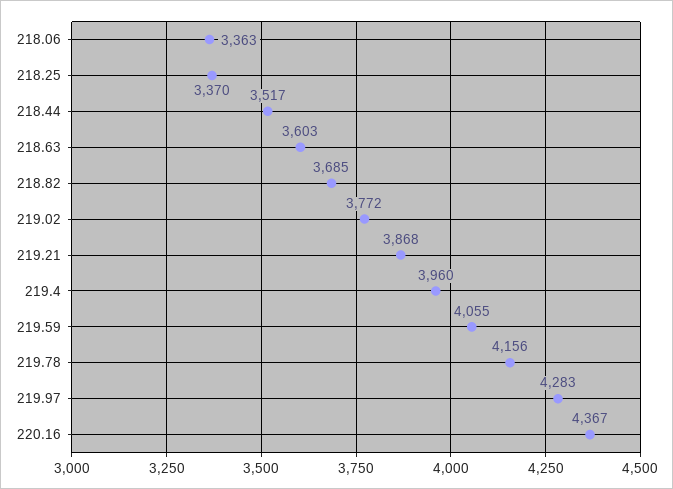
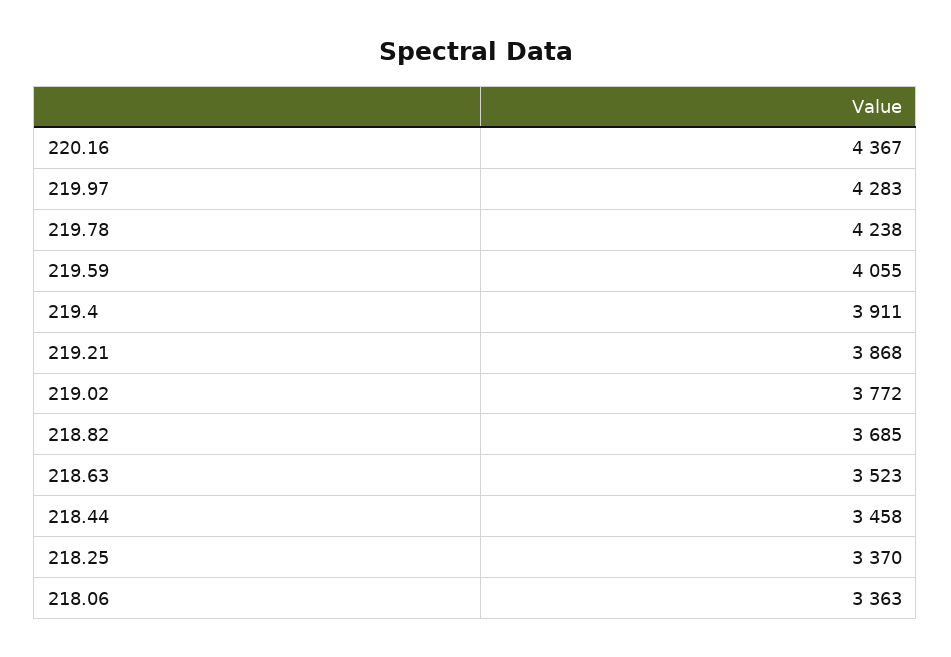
  {
    "218.06": 3363,
    "218.25": 3370,
-   "218.44": 3517,
+   "218.44": 3458,
-   "218.63": 3603,
+   "218.63": 3523,
    "218.82": 3685,
    "219.02": 3772,
    "219.21": 3868,
-   "219.4": 3960,
+   "219.4": 3911,
    "219.59": 4055,
-   "219.78": 4156,
+   "219.78": 4238,
    "219.97": 4283,
    "220.16": 4367
  }

